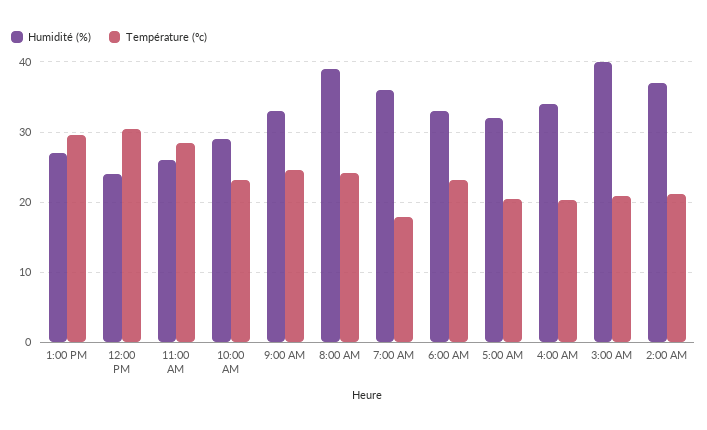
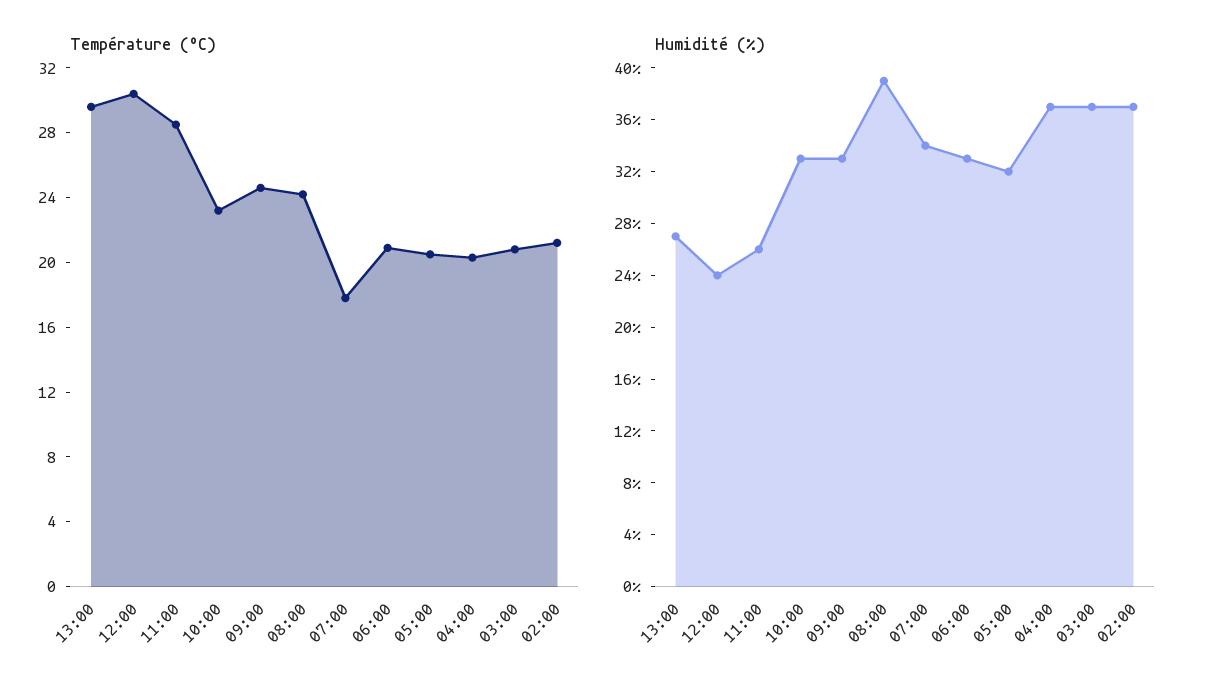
  {
    "Humidité (%)": {
      "1:00 PM": 27,
      "12:00 PM": 24,
      "11:00 AM": 26,
-     "10:00 AM": 29,
+     "10:00 AM": 33,
      "9:00 AM": 33,
      "8:00 AM": 39,
-     "7:00 AM": 36,
+     "7:00 AM": 34,
      "6:00 AM": 33,
      "5:00 AM": 32,
-     "4:00 AM": 34,
+     "4:00 AM": 37,
-     "3:00 AM": 40,
+     "3:00 AM": 37,
      "2:00 AM": 37
    },
    "Température (ºc)": {
      "1:00 PM": 30,
      "12:00 PM": 30,
      "11:00 AM": 29,
      "10:00 AM": 23,
      "9:00 AM": 25,
      "8:00 AM": 24,
      "7:00 AM": 18,
-     "6:00 AM": 23,
+     "6:00 AM": 21,
      "5:00 AM": 21,
      "4:00 AM": 20,
      "3:00 AM": 21,
      "2:00 AM": 21
    }
  }

